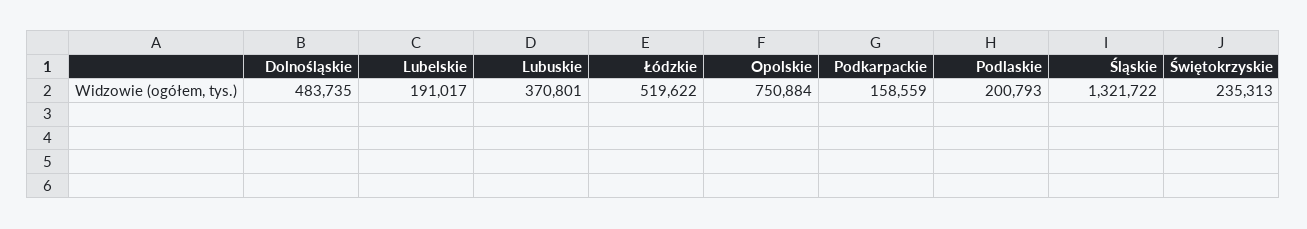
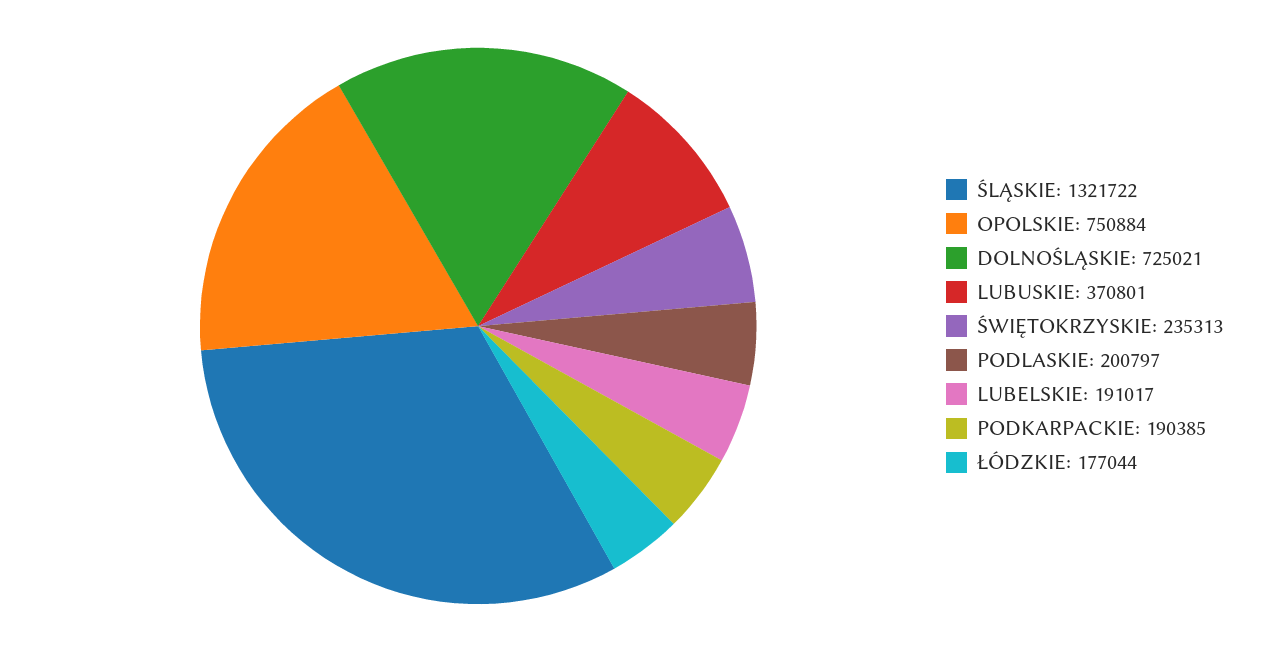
  {
-   "Dolnośląskie": 483735,
+   "Dolnośląskie": 725021,
    "Lubelskie": 191017,
    "Lubuskie": 370801,
-   "Łódzkie": 519622,
+   "Łódzkie": 177044,
    "Opolskie": 750884,
-   "Podkarpackie": 158559,
+   "Podkarpackie": 190385,
-   "Podlaskie": 200793,
+   "Podlaskie": 200797,
    "Śląskie": 1321722,
    "Świętokrzyskie": 235313
  }

